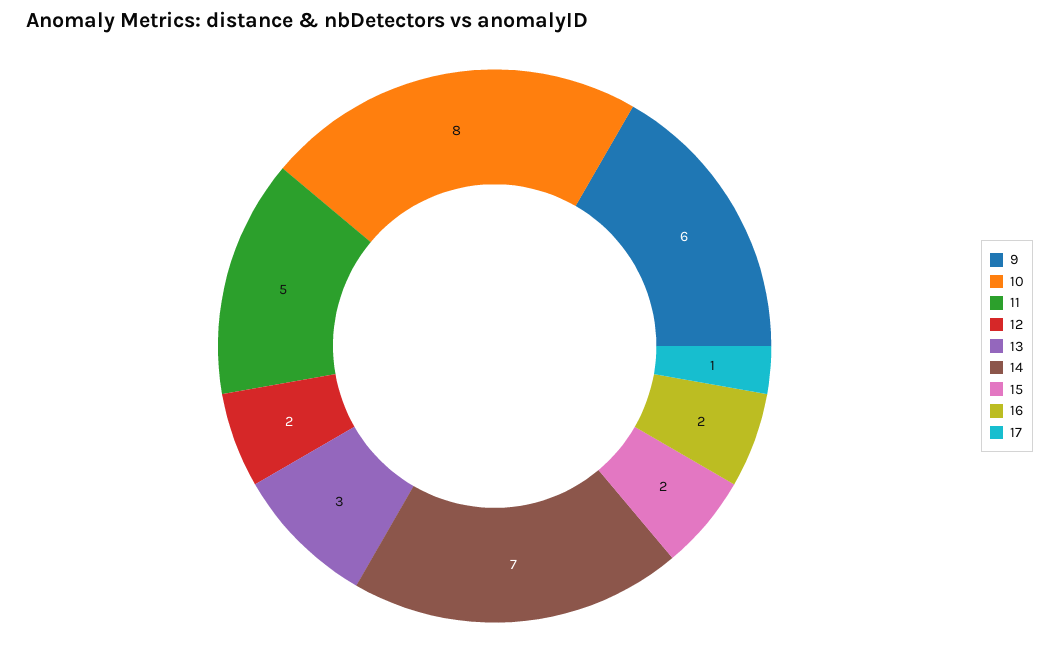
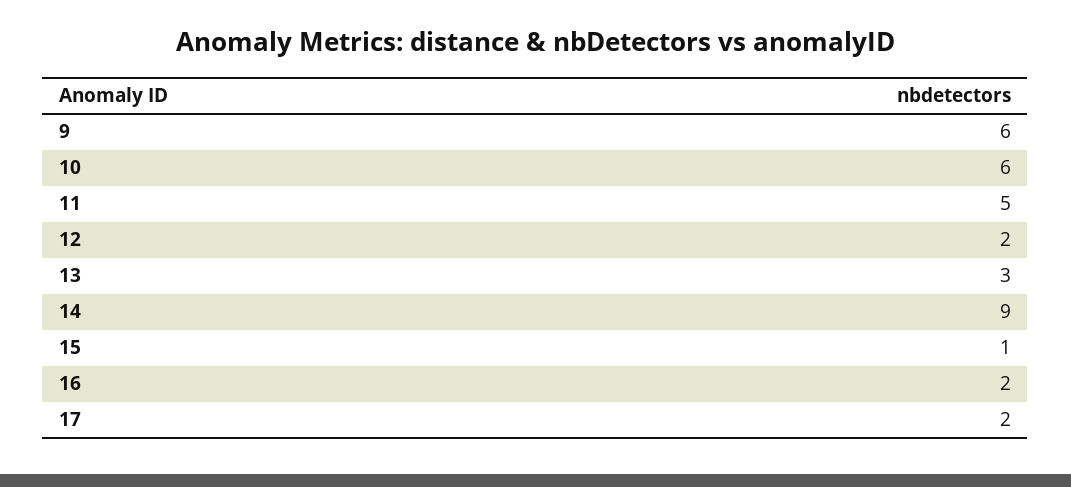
  {
    "9": 6,
-   "10": 8,
+   "10": 6,
    "11": 5,
    "12": 2,
    "13": 3,
-   "14": 7,
+   "14": 9,
-   "15": 2,
+   "15": 1,
    "16": 2,
-   "17": 1
+   "17": 2
  }

